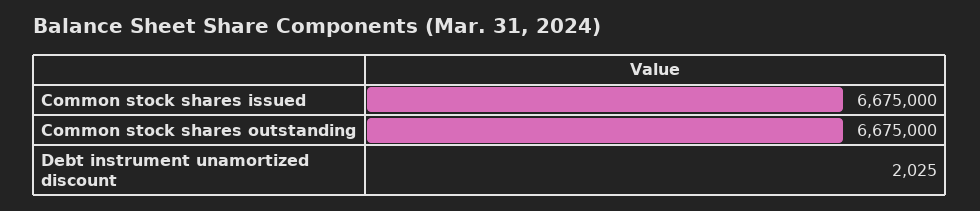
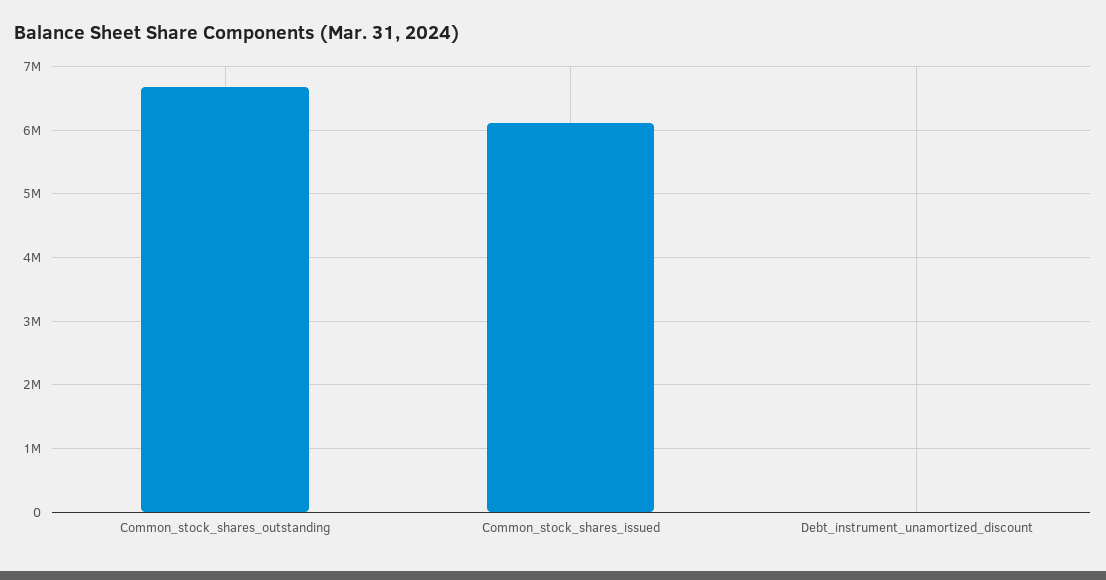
  {
-   "Common stock shares issued": 6675000,
+   "Common stock shares issued": 6100000,
    "Common stock shares outstanding": 6675000,
    "Debt instrument unamortized discount": 2025
  }

